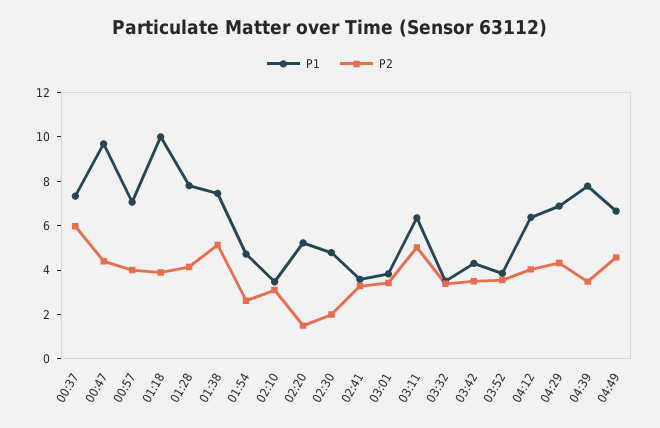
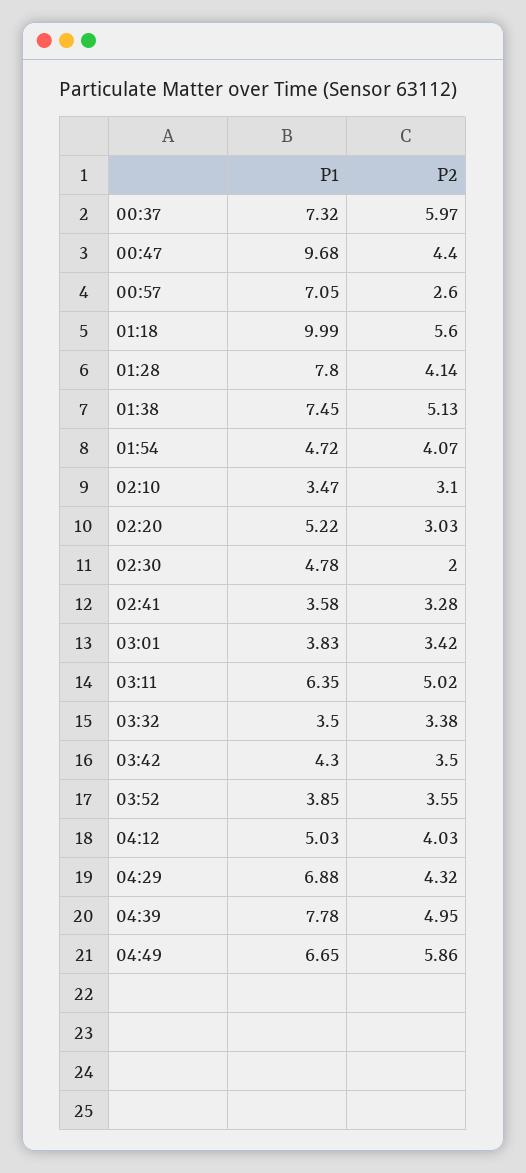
  {
    "P1": {
      "00:37": 7.32,
      "00:47": 9.68,
      "00:57": 7.05,
      "01:18": 9.99,
      "01:28": 7.8,
      "01:38": 7.45,
      "01:54": 4.72,
      "02:10": 3.47,
      "02:20": 5.22,
      "02:30": 4.78,
      "02:41": 3.58,
      "03:01": 3.83,
      "03:11": 6.35,
      "03:32": 3.5,
      "03:42": 4.3,
      "03:52": 3.85,
-     "04:12": 6.5,
+     "04:12": 5.03,
      "04:29": 6.88,
      "04:39": 7.78,
      "04:49": 6.65
    },
    "P2": {
      "00:37": 5.97,
      "00:47": 4.4,
-     "00:57": 4,
+     "00:57": 2.6,
-     "01:18": 4,
+     "01:18": 5.6,
      "01:28": 4.14,
      "01:38": 5.13,
-     "01:54": 2.5,
+     "01:54": 4.07,
      "02:10": 3.1,
-     "02:20": 1.5,
+     "02:20": 3.03,
      "02:30": 2,
      "02:41": 3.28,
      "03:01": 3.42,
      "03:11": 5.02,
      "03:32": 3.38,
      "03:42": 3.5,
      "03:52": 3.55,
      "04:12": 4.03,
      "04:29": 4.32,
-     "04:39": 3.5,
+     "04:39": 4.95,
-     "04:49": 4.5
+     "04:49": 5.86
    }
  }

